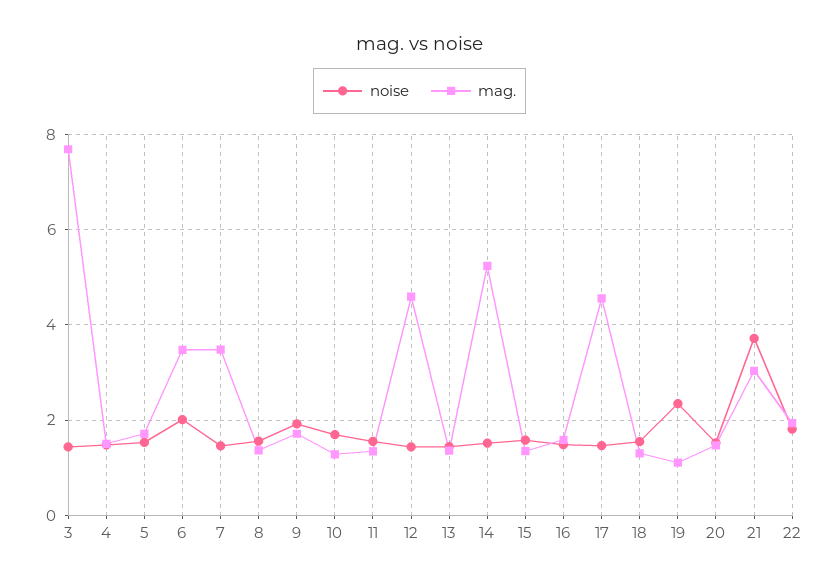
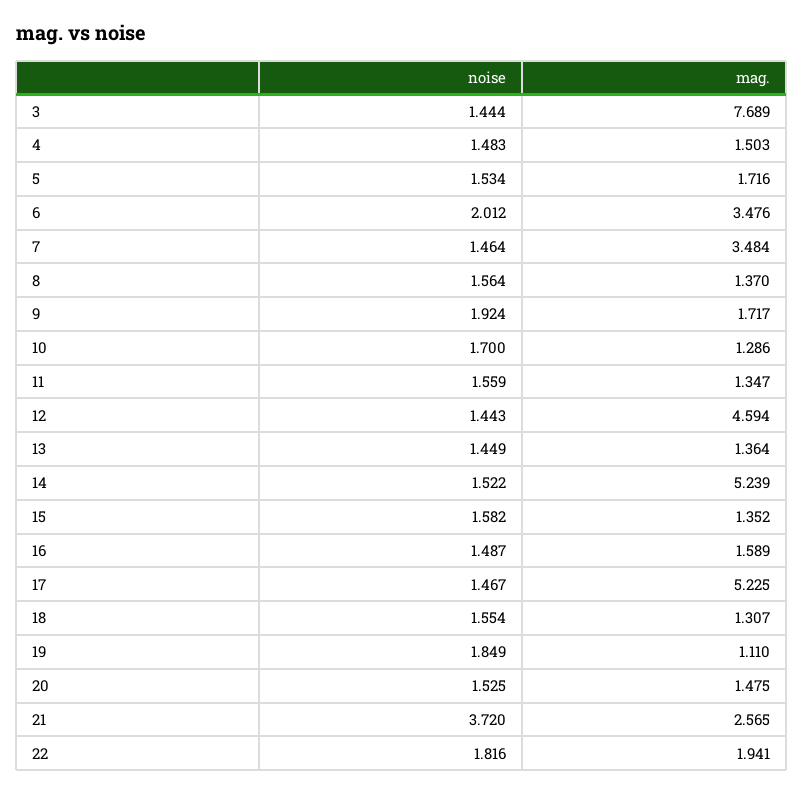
  {
    "noise": {
      "3": 1.444,
      "4": 1.483,
      "5": 1.534,
      "6": 2.012,
      "7": 1.464,
      "8": 1.564,
      "9": 1.924,
      "10": 1.7,
      "11": 1.559,
      "12": 1.443,
      "13": 1.449,
      "14": 1.522,
      "15": 1.582,
      "16": 1.487,
      "17": 1.467,
      "18": 1.554,
-     "19": 2.4,
+     "19": 1.849,
      "20": 1.525,
      "21": 3.72,
      "22": 1.816
    },
    "mag.": {
      "3": 7.689,
      "4": 1.503,
      "5": 1.716,
      "6": 3.476,
      "7": 3.484,
      "8": 1.37,
      "9": 1.717,
      "10": 1.286,
      "11": 1.347,
      "12": 4.594,
      "13": 1.364,
      "14": 5.239,
      "15": 1.352,
      "16": 1.589,
-     "17": 4.6,
+     "17": 5.225,
      "18": 1.307,
      "19": 1.11,
      "20": 1.475,
-     "21": 3,
+     "21": 2.565,
      "22": 1.941
    }
  }

